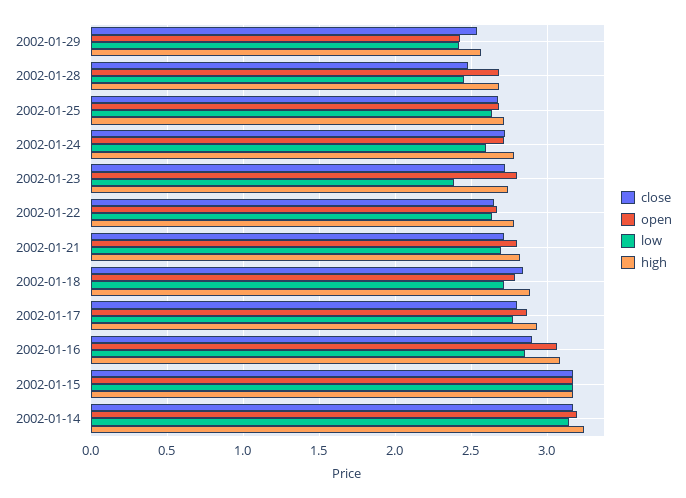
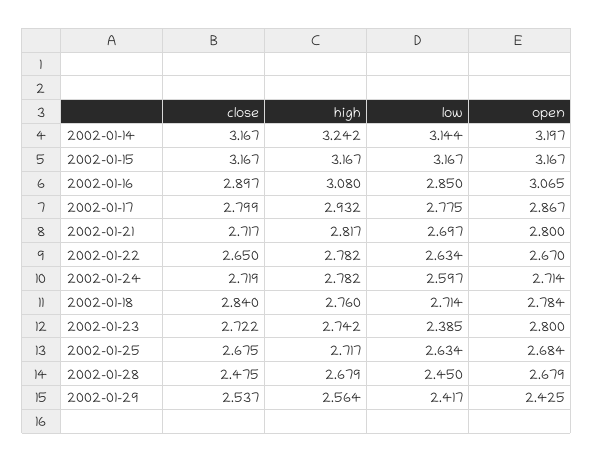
  {
    "close": {
      "2002-01-29": 2.537,
      "2002-01-28": 2.475,
      "2002-01-25": 2.675,
      "2002-01-24": 2.719,
      "2002-01-23": 2.722,
      "2002-01-22": 2.65,
      "2002-01-21": 2.717,
      "2002-01-18": 2.84,
      "2002-01-17": 2.799,
      "2002-01-16": 2.897,
      "2002-01-15": 3.167,
      "2002-01-14": 3.167
    },
    "open": {
      "2002-01-29": 2.425,
      "2002-01-28": 2.679,
      "2002-01-25": 2.684,
      "2002-01-24": 2.714,
      "2002-01-23": 2.8,
      "2002-01-22": 2.67,
      "2002-01-21": 2.8,
      "2002-01-18": 2.784,
      "2002-01-17": 2.867,
      "2002-01-16": 3.065,
      "2002-01-15": 3.167,
      "2002-01-14": 3.197
    },
    "low": {
      "2002-01-29": 2.417,
      "2002-01-28": 2.45,
      "2002-01-25": 2.634,
      "2002-01-24": 2.597,
      "2002-01-23": 2.385,
      "2002-01-22": 2.634,
      "2002-01-21": 2.697,
      "2002-01-18": 2.714,
      "2002-01-17": 2.775,
      "2002-01-16": 2.85,
      "2002-01-15": 3.167,
      "2002-01-14": 3.144
    },
    "high": {
      "2002-01-29": 2.564,
      "2002-01-28": 2.679,
      "2002-01-25": 2.717,
      "2002-01-24": 2.782,
      "2002-01-23": 2.742,
      "2002-01-22": 2.782,
      "2002-01-21": 2.817,
-     "2002-01-18": 2.9,
+     "2002-01-18": 2.76,
      "2002-01-17": 2.932,
      "2002-01-16": 3.08,
      "2002-01-15": 3.167,
      "2002-01-14": 3.242
    }
  }

